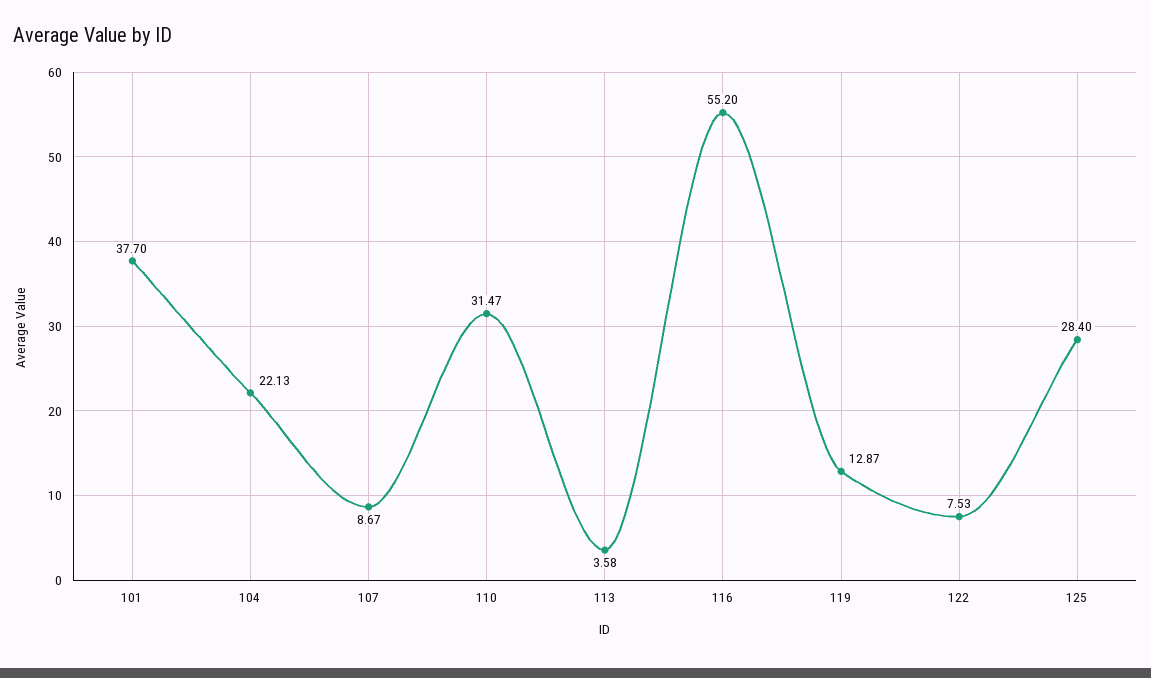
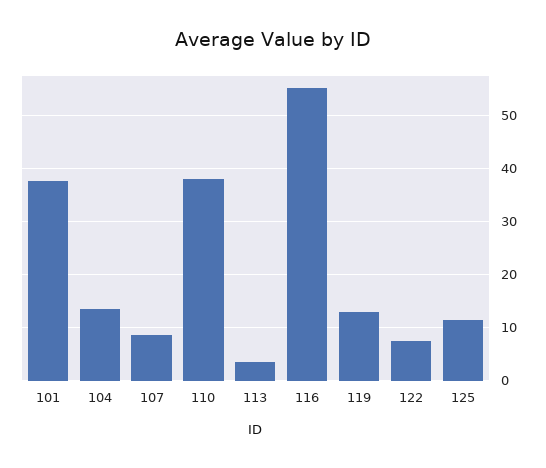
  {
    "101": 37.7,
-   "104": 22.13,
+   "104": 14,
    "107": 8.67,
-   "110": 31.47,
+   "110": 38,
    "113": 3.58,
    "116": 55.2,
    "119": 12.87,
    "122": 7.53,
-   "125": 28.4
+   "125": 12
  }

